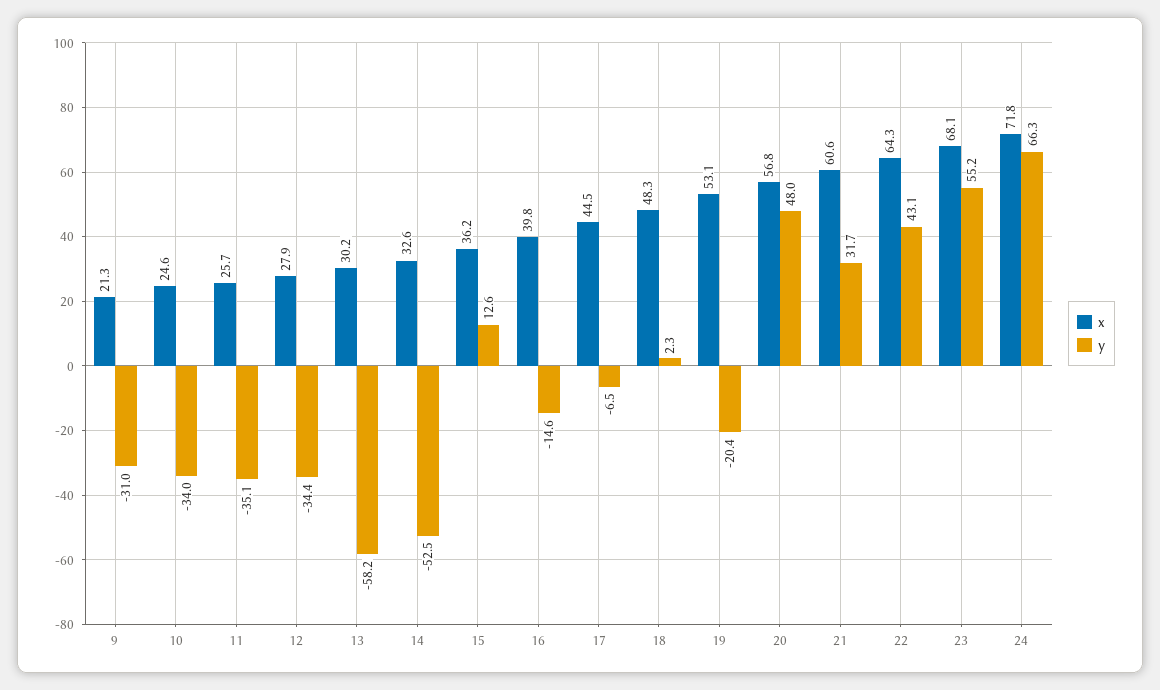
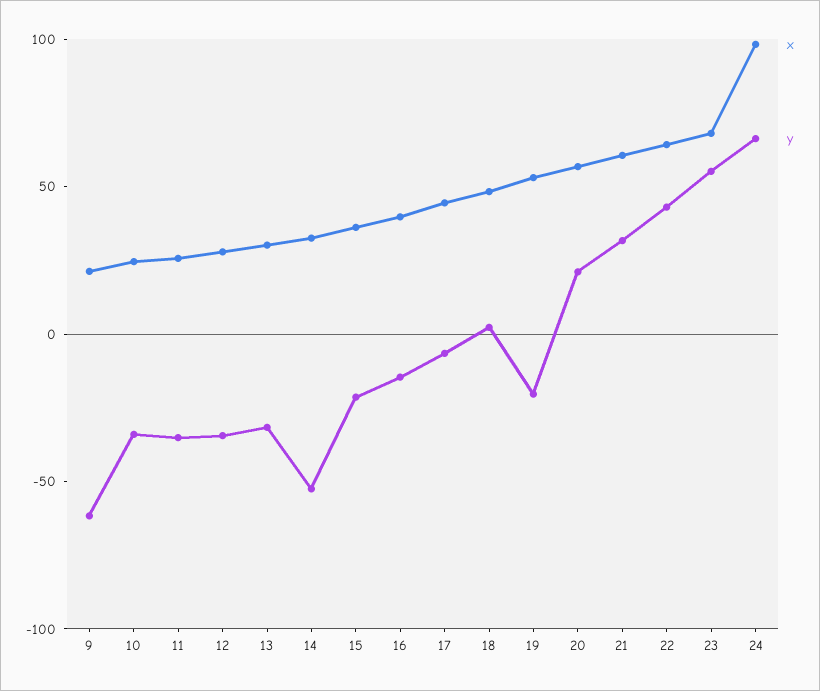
  {
    "x": {
      "9": 21.3,
      "10": 24.6,
      "11": 25.7,
      "12": 27.9,
      "13": 30.2,
      "14": 32.6,
      "15": 36.2,
      "16": 39.8,
      "17": 44.5,
      "18": 48.3,
      "19": 53.1,
      "20": 56.8,
      "21": 60.6,
      "22": 64.3,
      "23": 68.1,
-     "24": 71.8
+     "24": 100
    },
    "y": {
-     "9": -31,
+     "9": -60,
      "10": -34,
      "11": -35.1,
      "12": -34.4,
-     "13": -58.2,
+     "13": -30,
      "14": -52.5,
-     "15": 12.6,
+     "15": -20,
      "16": -14.6,
      "17": -6.5,
      "18": 2.3,
      "19": -20.4,
-     "20": 48,
+     "20": 20,
      "21": 31.7,
      "22": 43.1,
      "23": 55.2,
      "24": 66.3
    }
  }

